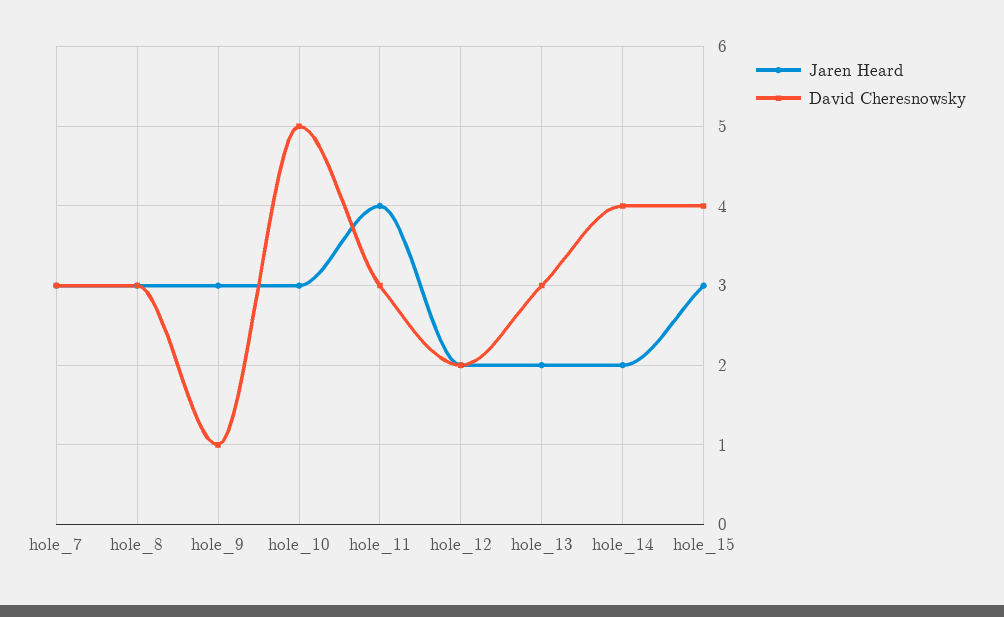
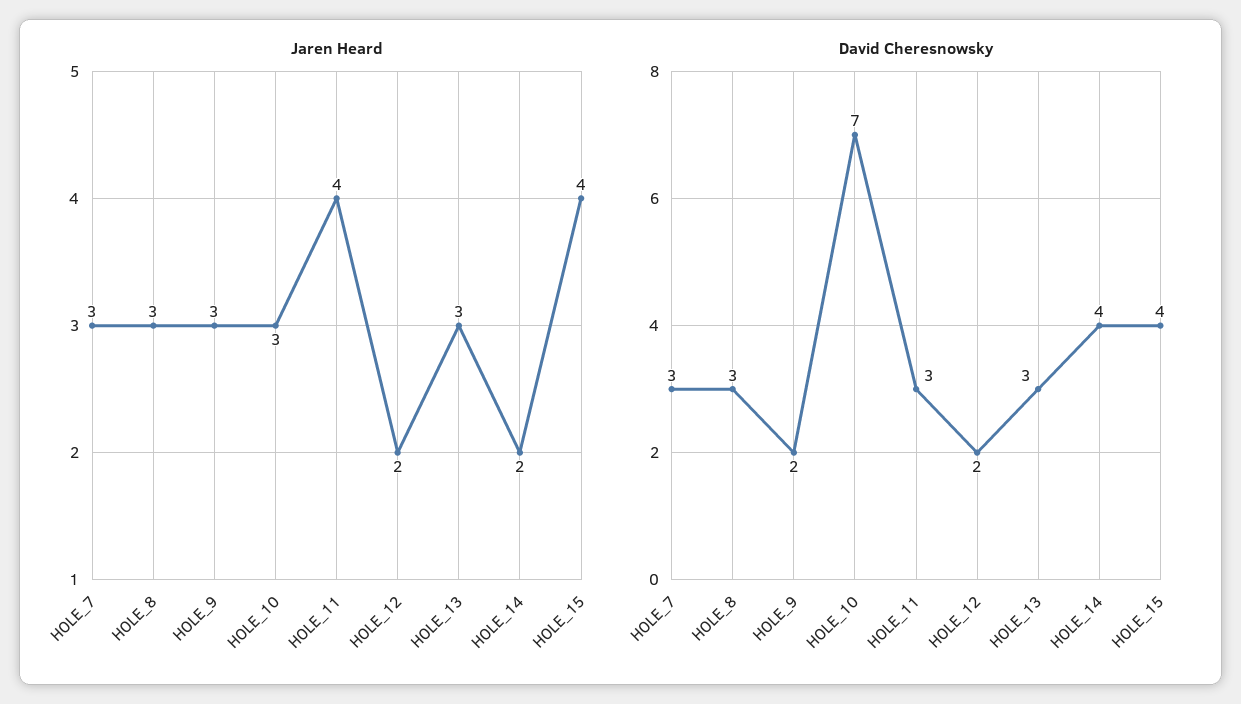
  {
    "Jaren Heard": {
      "hole_7": 3,
      "hole_8": 3,
      "hole_9": 3,
      "hole_10": 3,
      "hole_11": 4,
      "hole_12": 2,
-     "hole_13": 2,
+     "hole_13": 3,
      "hole_14": 2,
-     "hole_15": 3
+     "hole_15": 4
    },
    "David Cheresnowsky": {
      "hole_7": 3,
      "hole_8": 3,
-     "hole_9": 1,
+     "hole_9": 2,
-     "hole_10": 5,
+     "hole_10": 7,
      "hole_11": 3,
      "hole_12": 2,
      "hole_13": 3,
      "hole_14": 4,
      "hole_15": 4
    }
  }

